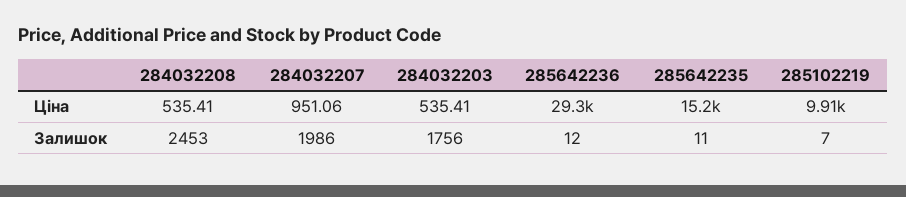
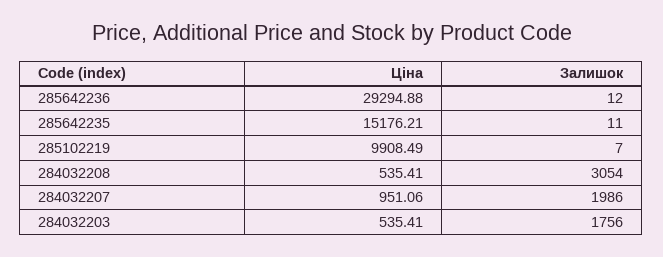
  {
    "284032208": {
      "Ціна": 535.41,
-     "Залишок": 2453
+     "Залишок": 3054
    },
    "284032207": {
      "Ціна": 951.06,
      "Залишок": 1986
    },
    "284032203": {
      "Ціна": 535.41,
      "Залишок": 1756
    },
    "285642236": {
      "Ціна": 29294.88,
      "Залишок": 12
    },
    "285642235": {
      "Ціна": 15176.21,
      "Залишок": 11
    },
    "285102219": {
      "Ціна": 9908.49,
      "Залишок": 7
    }
  }

